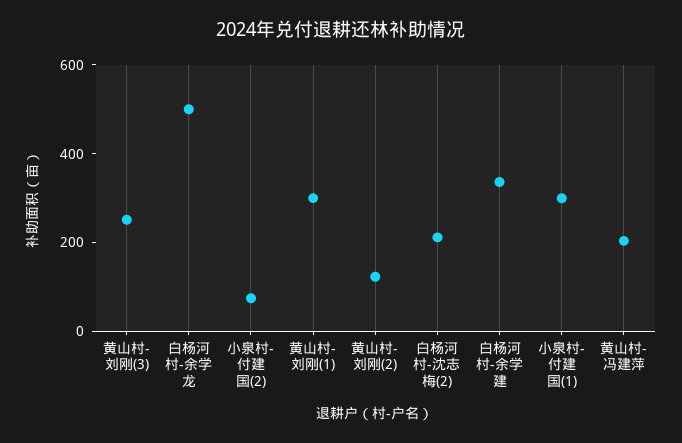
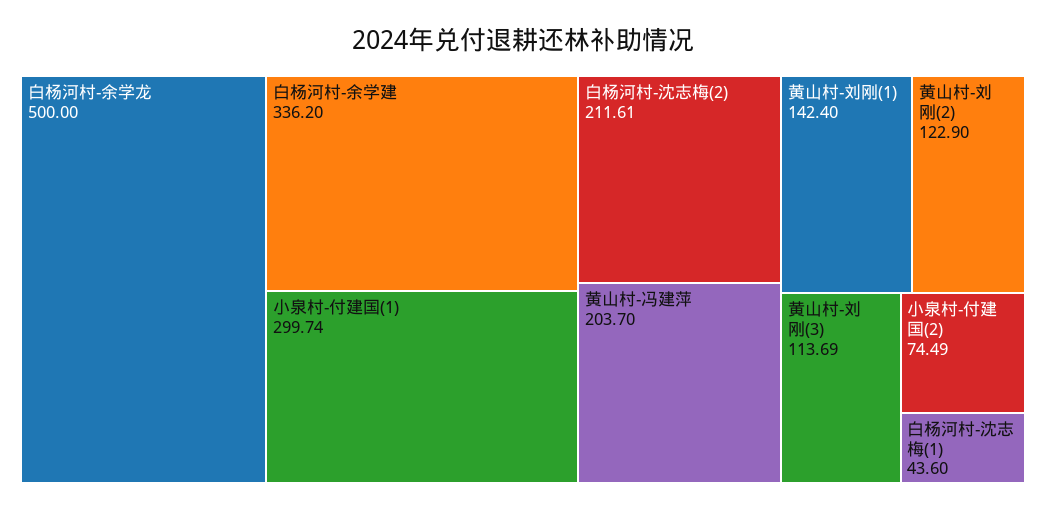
  {
-   "黄山村-刘刚(3)": 250,
+   "黄山村-刘刚(3)": 113.69,
    "白杨河村-余学龙": 500,
    "小泉村-付建国(2)": 74.49,
-   "黄山村-刘刚(1)": 300,
+   "黄山村-刘刚(1)": 142.4,
    "黄山村-刘刚(2)": 122.9,
    "白杨河村-沈志梅(2)": 211.61,
    "白杨河村-余学建": 336.2,
    "小泉村-付建国(1)": 299.74,
-   "黄山村-冯建萍": 203.7
+   "黄山村-冯建萍": 203.7,
+   "白杨河村-沈志梅(1)": 43.6
  }

